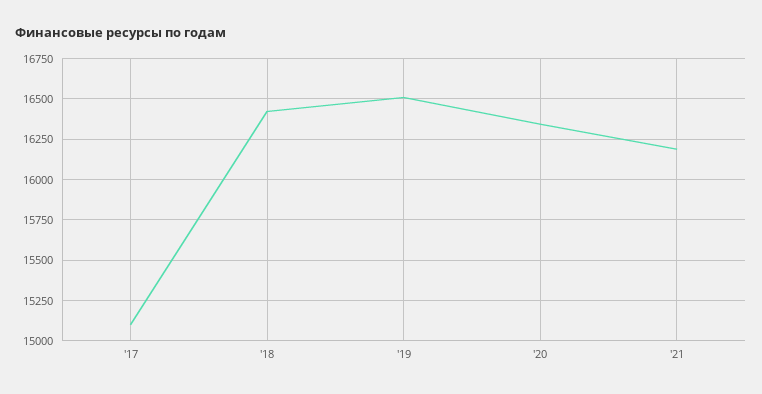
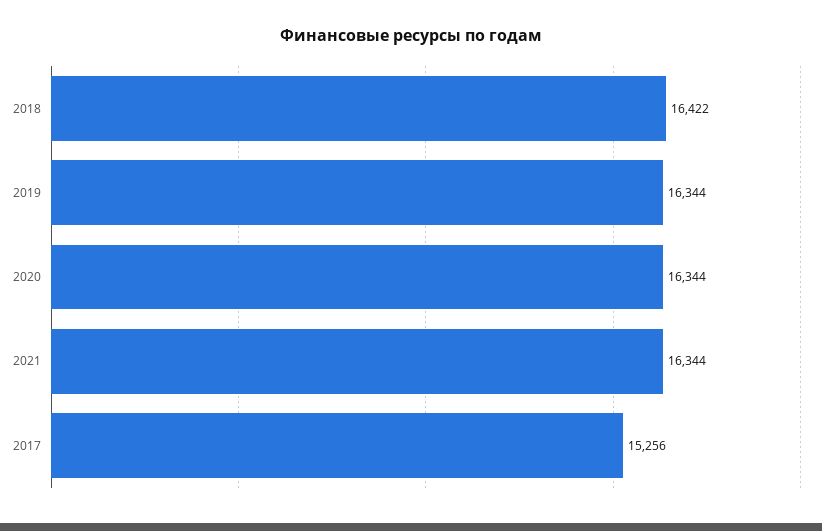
  {
-   "'17": 15100,
+   "'17": 15256,
    "'18": 16422,
-   "'19": 16500,
+   "'19": 16344,
    "'20": 16344,
-   "'21": 16200
+   "'21": 16344
  }

